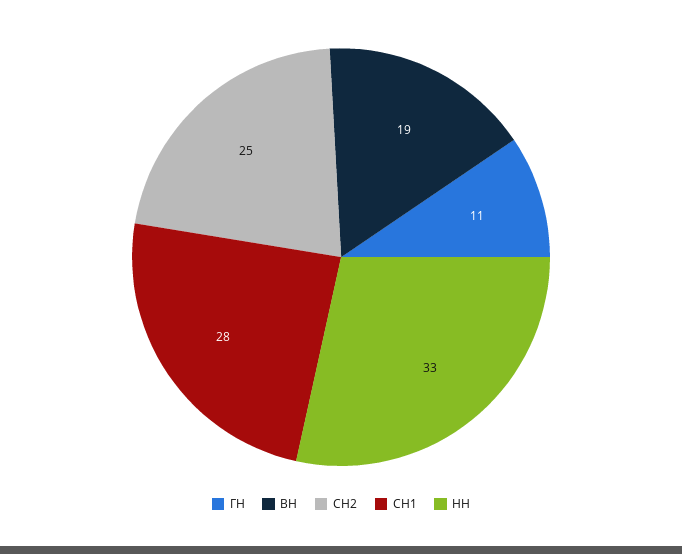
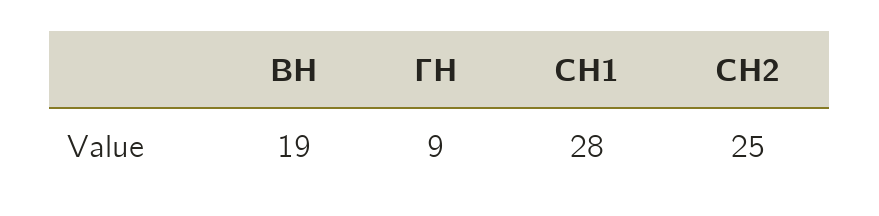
  {
-   "ГН": 11,
+   "ГН": 9,
    "ВН": 19,
    "СН2": 25,
-   "СН1": 28,
+   "СН1": 28
-   "НН": 33
  }

